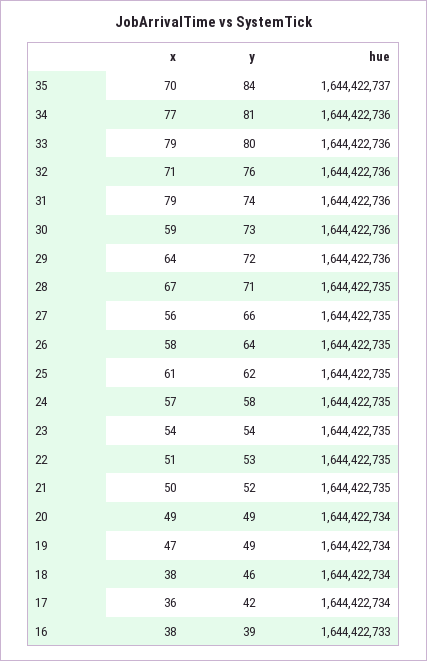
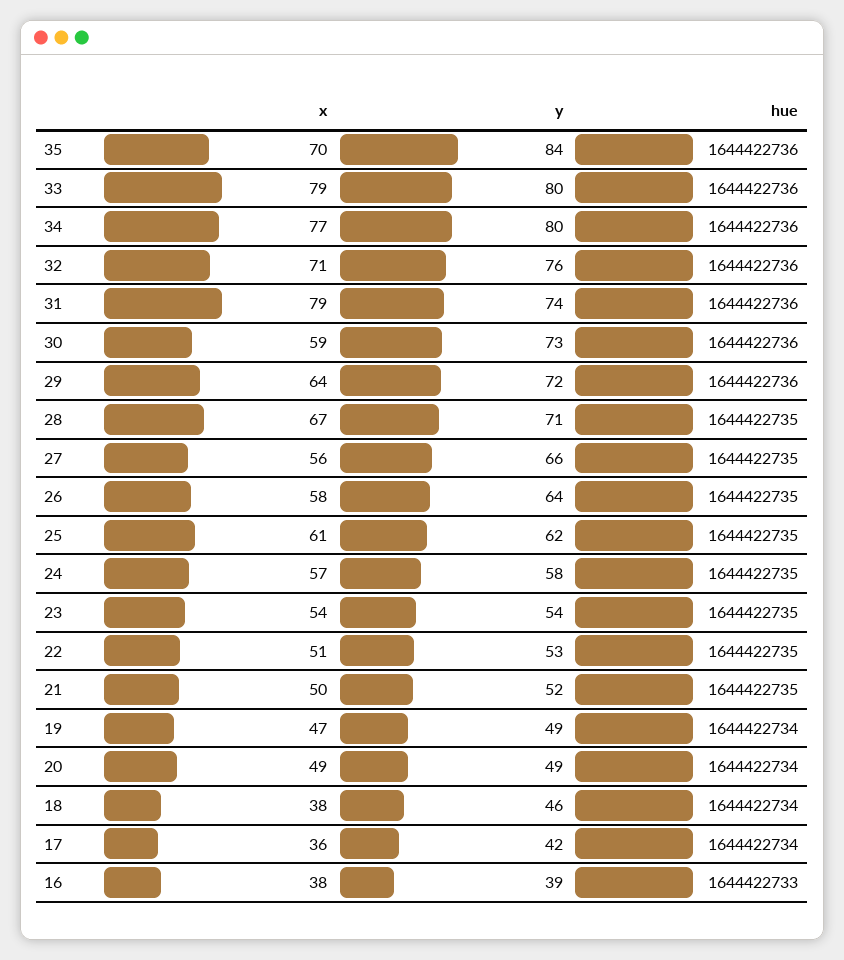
  {
    "x": {
      "35": 70,
      "34": 77,
      "33": 79,
      "32": 71,
      "31": 79,
      "30": 59,
      "29": 64,
      "28": 67,
      "27": 56,
      "26": 58,
      "25": 61,
      "24": 57,
      "23": 54,
      "22": 51,
      "21": 50,
      "20": 49,
      "19": 47,
      "18": 38,
      "17": 36,
      "16": 38
    },
    "y": {
      "35": 84,
-     "34": 81,
+     "34": 80,
      "33": 80,
      "32": 76,
      "31": 74,
      "30": 73,
      "29": 72,
      "28": 71,
      "27": 66,
      "26": 64,
      "25": 62,
      "24": 58,
      "23": 54,
      "22": 53,
      "21": 52,
      "20": 49,
      "19": 49,
      "18": 46,
      "17": 42,
      "16": 39
    },
    "hue": {
-     "35": 1644422737,
+     "35": 1644422736,
      "34": 1644422736,
      "33": 1644422736,
      "32": 1644422736,
      "31": 1644422736,
      "30": 1644422736,
      "29": 1644422736,
      "28": 1644422735,
      "27": 1644422735,
      "26": 1644422735,
      "25": 1644422735,
      "24": 1644422735,
      "23": 1644422735,
      "22": 1644422735,
      "21": 1644422735,
      "20": 1644422734,
      "19": 1644422734,
      "18": 1644422734,
      "17": 1644422734,
      "16": 1644422733
    }
  }

